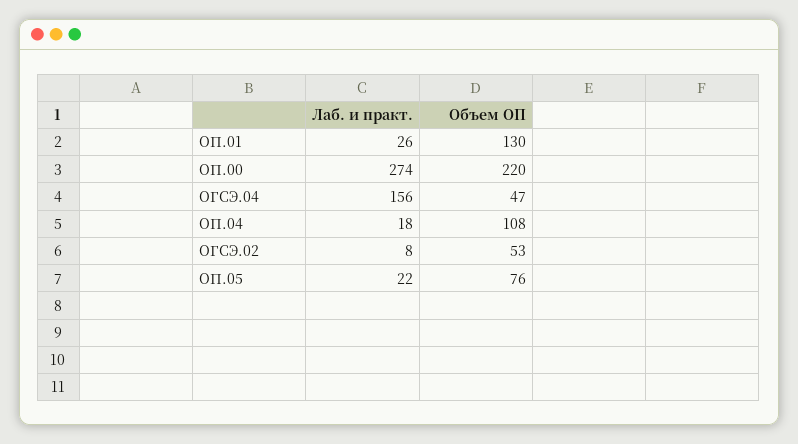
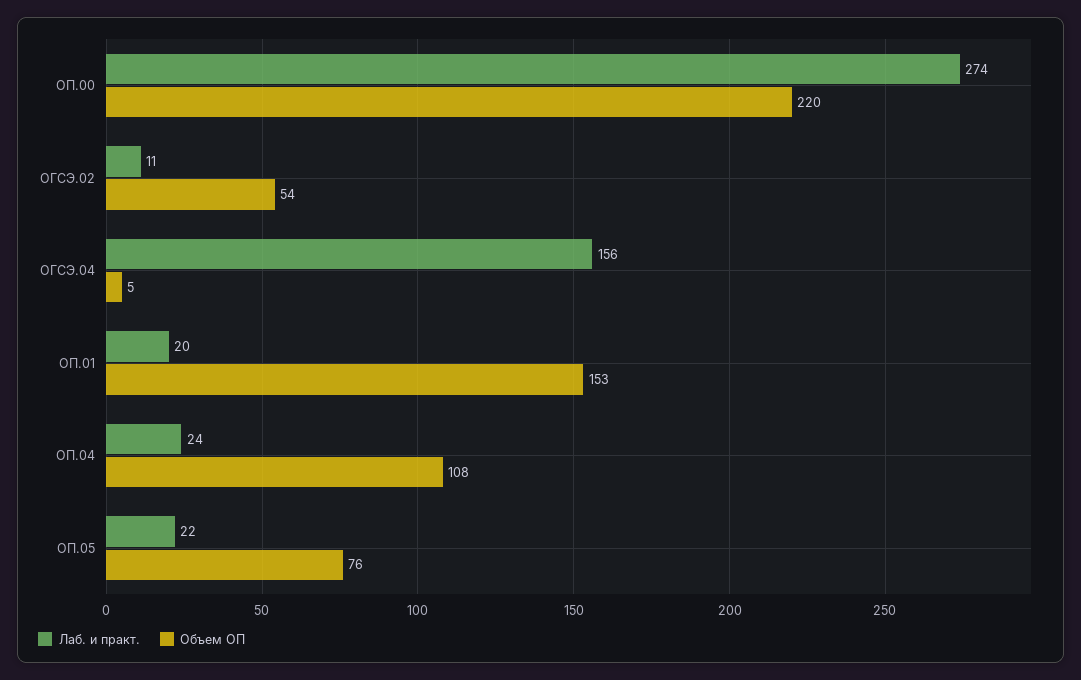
  {
    "Лаб. и практ.": {
-     "ОП.01": 26,
+     "ОП.01": 20,
      "ОП.00": 274,
      "ОГСЭ.04": 156,
-     "ОП.04": 18,
+     "ОП.04": 24,
-     "ОГСЭ.02": 8,
+     "ОГСЭ.02": 11,
      "ОП.05": 22
    },
    "Объем ОП": {
-     "ОП.01": 130,
+     "ОП.01": 153,
      "ОП.00": 220,
-     "ОГСЭ.04": 47,
+     "ОГСЭ.04": 5,
      "ОП.04": 108,
-     "ОГСЭ.02": 53,
+     "ОГСЭ.02": 54,
      "ОП.05": 76
    }
  }

